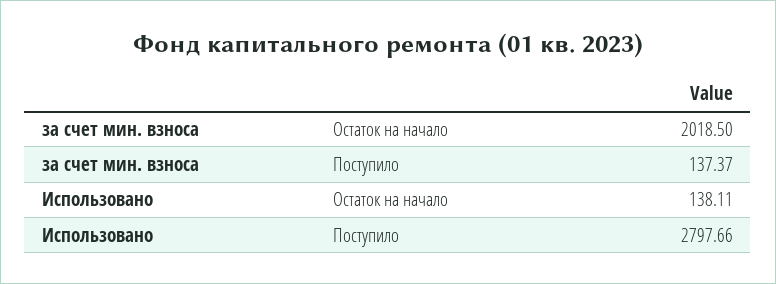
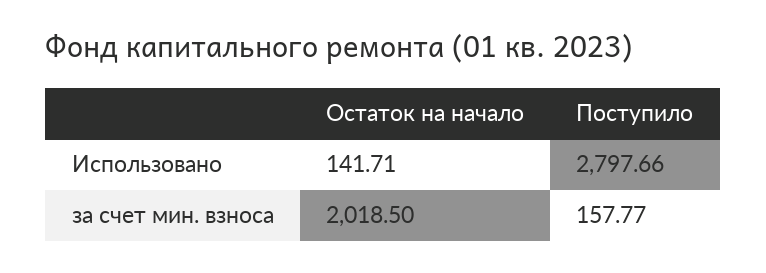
  {
    "за счет мин. взноса": {
      "Остаток на начало": 2018.5,
-     "Поступило": 137.37
+     "Поступило": 157.77
    },
    "Использовано": {
-     "Остаток на начало": 138.11,
+     "Остаток на начало": 141.71,
      "Поступило": 2797.66
    }
  }

